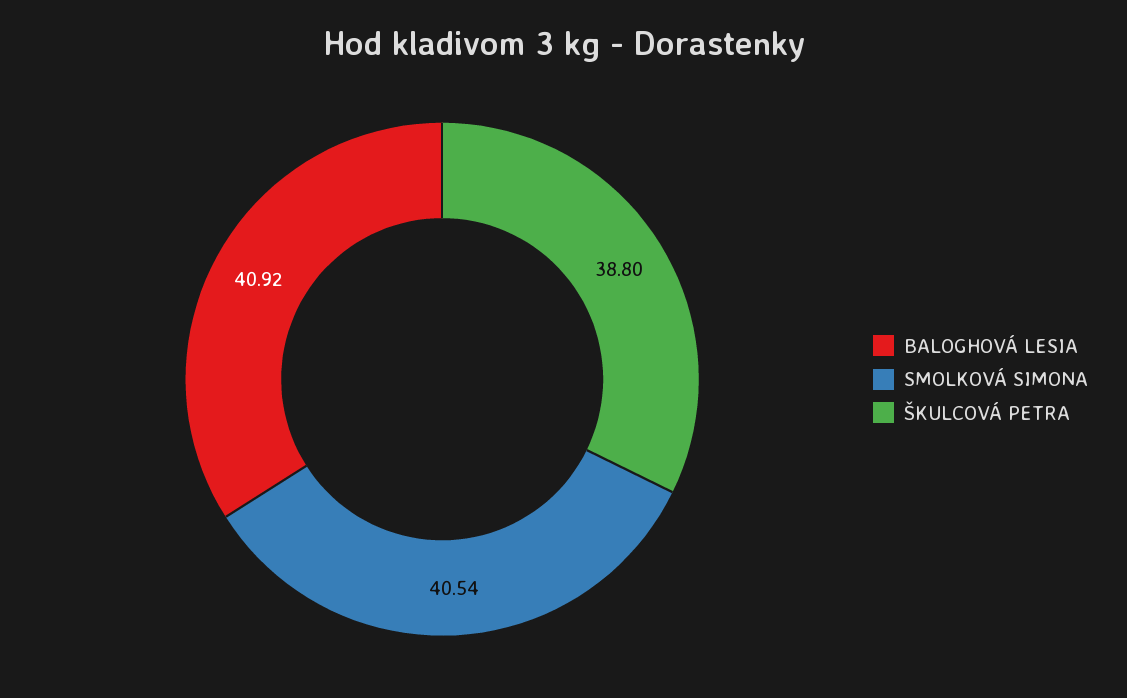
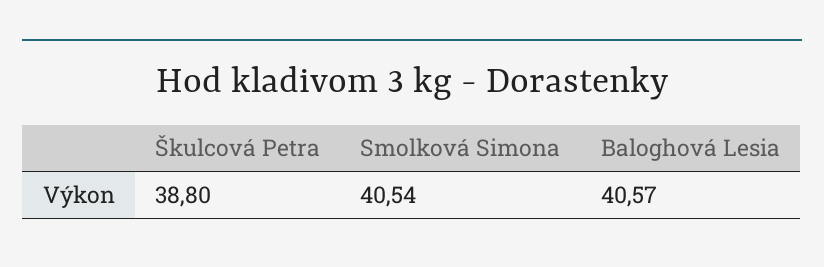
  {
-   "BALOGHOVÁ LESIA": 40.92,
+   "BALOGHOVÁ LESIA": 40.57,
    "SMOLKOVÁ SIMONA": 40.54,
    "ŠKULCOVÁ PETRA": 38.8
  }

